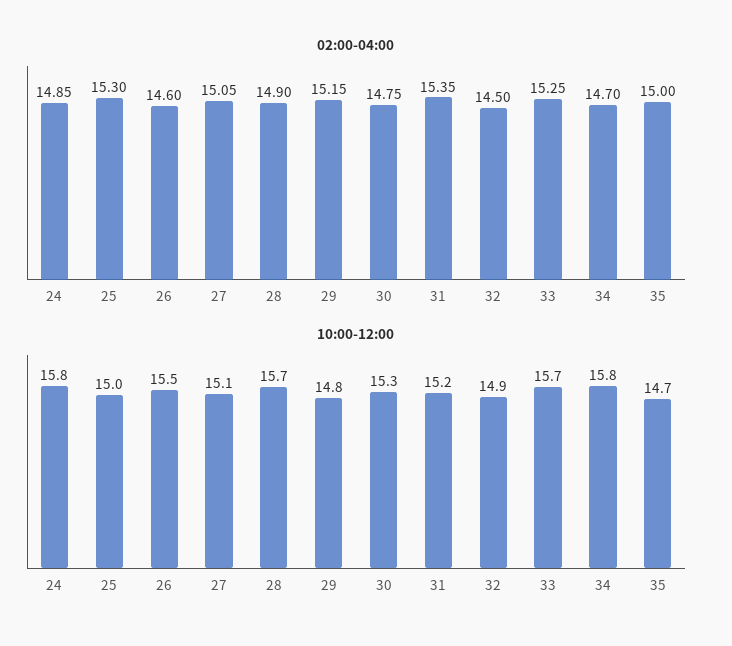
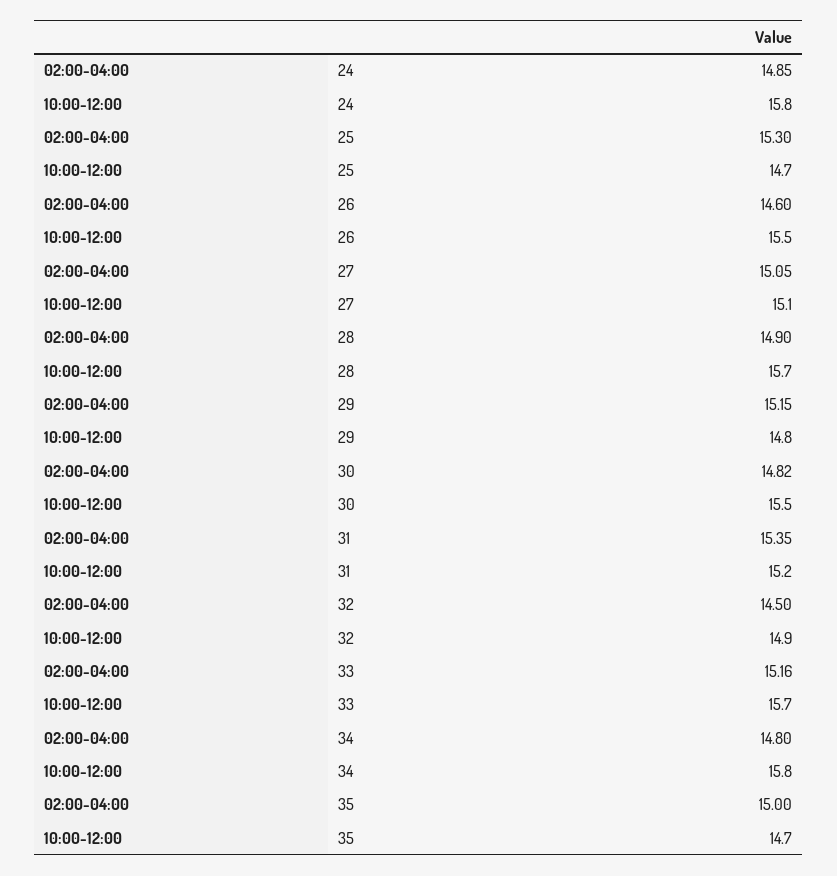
  {
    "02:00-04:00": {
      "24": 14.85,
      "25": 15.3,
      "26": 14.6,
      "27": 15.05,
      "28": 14.9,
      "29": 15.15,
-     "30": 14.75,
+     "30": 14.82,
      "31": 15.35,
      "32": 14.5,
-     "33": 15.25,
+     "33": 15.16,
-     "34": 14.7,
+     "34": 14.8,
      "35": 15
    },
    "10:00-12:00": {
      "24": 15.8,
-     "25": 15,
+     "25": 14.7,
      "26": 15.5,
      "27": 15.1,
      "28": 15.7,
      "29": 14.8,
-     "30": 15.3,
+     "30": 15.5,
      "31": 15.2,
      "32": 14.9,
      "33": 15.7,
      "34": 15.8,
      "35": 14.7
    }
  }

